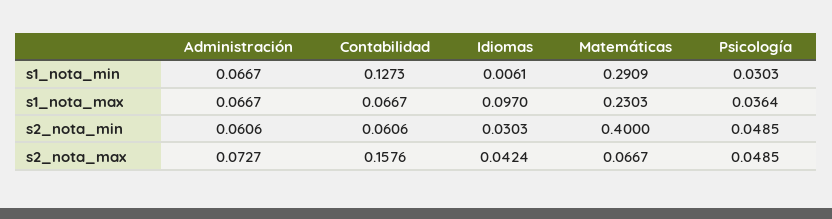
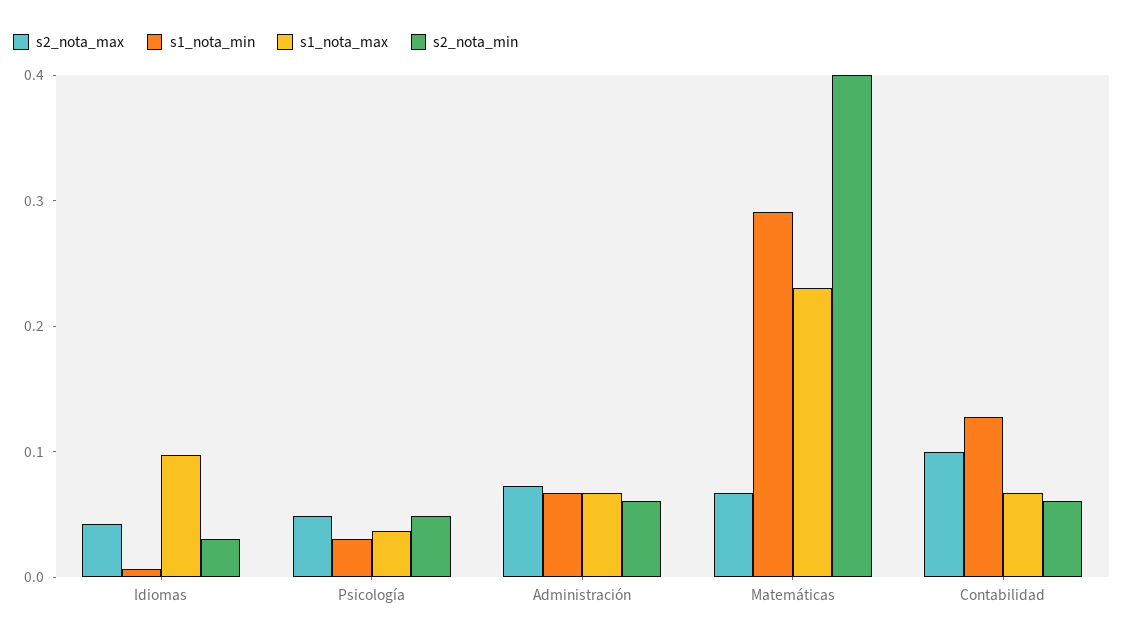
  {
    "s1_nota_min": {
      "Administración": 0.0667,
      "Contabilidad": 0.1273,
      "Idiomas": 0.0061,
      "Matemáticas": 0.2909,
      "Psicología": 0.0303
    },
    "s1_nota_max": {
      "Administración": 0.0667,
      "Contabilidad": 0.0667,
      "Idiomas": 0.097,
      "Matemáticas": 0.2303,
      "Psicología": 0.0364
    },
    "s2_nota_min": {
      "Administración": 0.0606,
      "Contabilidad": 0.0606,
      "Idiomas": 0.0303,
      "Matemáticas": 0.4,
      "Psicología": 0.0485
    },
    "s2_nota_max": {
      "Administración": 0.0727,
-     "Contabilidad": 0.1576,
+     "Contabilidad": 0.1,
      "Idiomas": 0.0424,
      "Matemáticas": 0.0667,
      "Psicología": 0.0485
    }
  }

